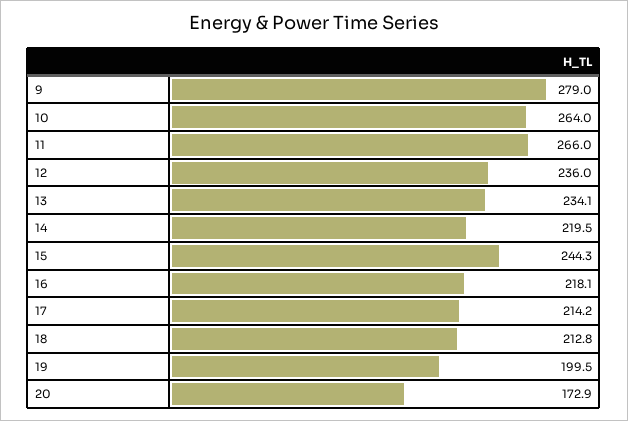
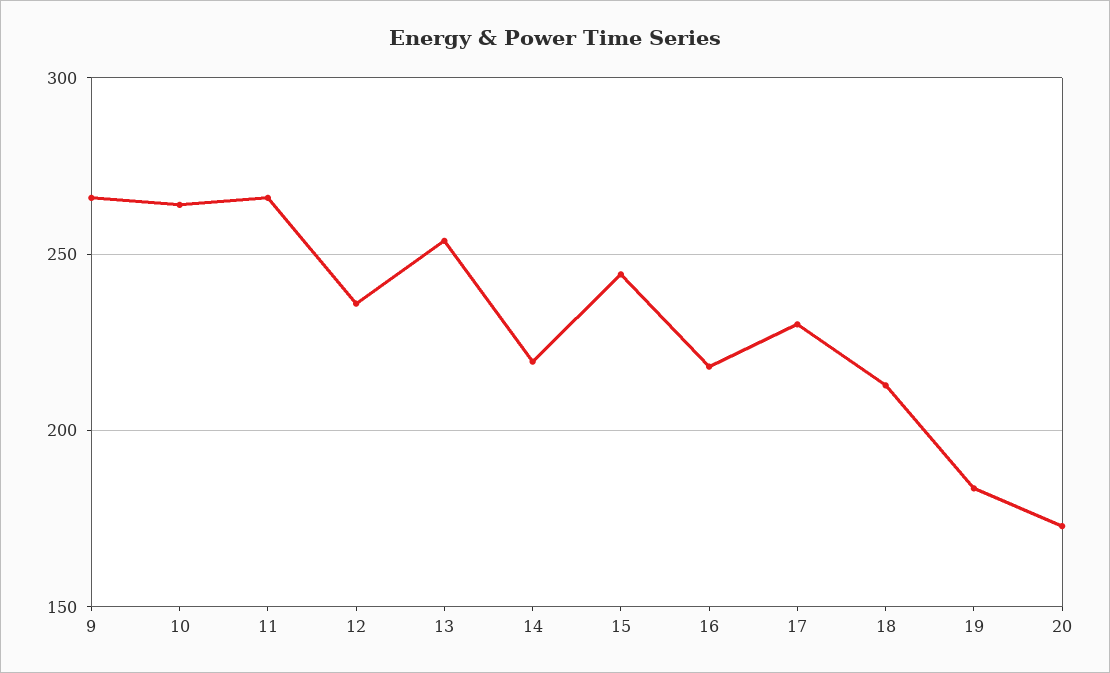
  {
-   "9": 279,
+   "9": 265,
    "10": 264,
    "11": 266,
    "12": 236,
-   "13": 234.1,
+   "13": 255,
    "14": 219.5,
    "15": 244.3,
    "16": 218.1,
-   "17": 214.2,
+   "17": 230,
    "18": 212.8,
-   "19": 199.5,
+   "19": 185,
    "20": 172.9
  }

